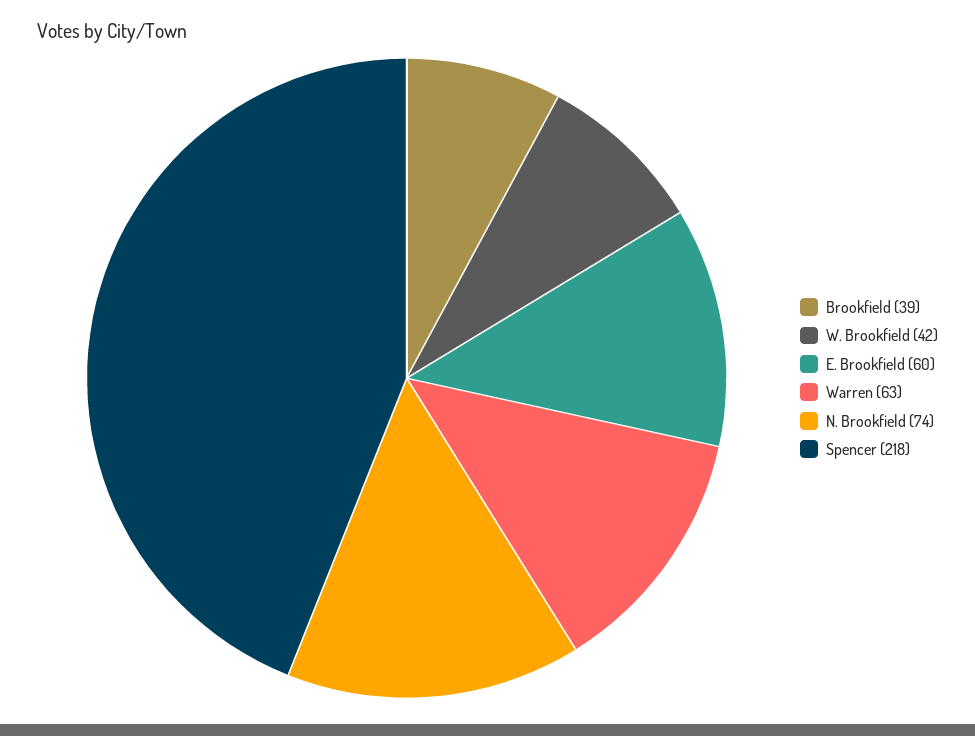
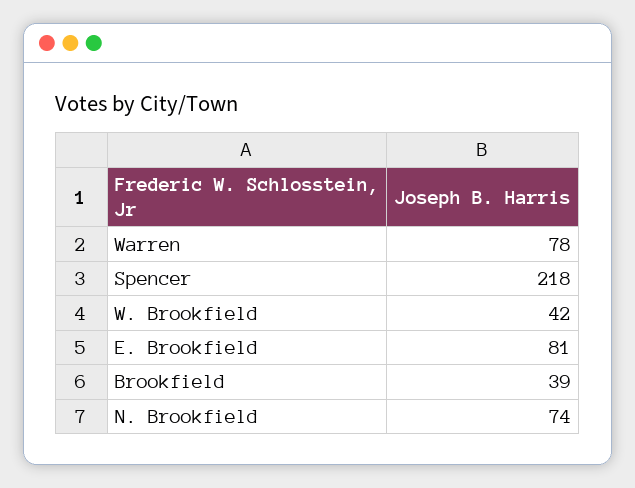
  {
    "Brookfield": 39,
    "W. Brookfield": 42,
-   "E. Brookfield": 60,
+   "E. Brookfield": 81,
-   "Warren": 63,
+   "Warren": 78,
    "N. Brookfield": 74,
    "Spencer": 218
  }

